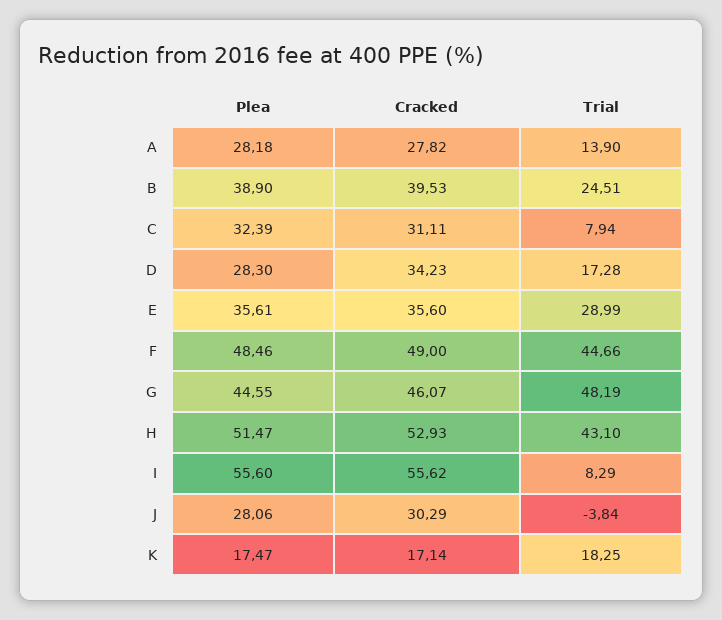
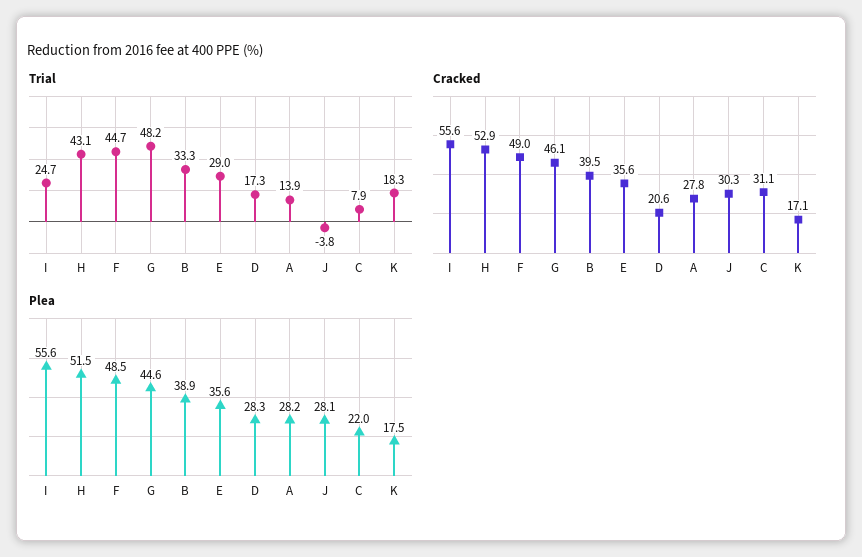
  {
    "Plea": {
      "A": 28.18,
      "B": 38.9,
-     "C": 32.39,
+     "C": 22,
      "D": 28.3,
      "E": 35.61,
      "F": 48.46,
      "G": 44.55,
      "H": 51.47,
      "I": 55.6,
      "J": 28.06,
      "K": 17.47
    },
    "Cracked": {
      "A": 27.82,
      "B": 39.53,
      "C": 31.11,
-     "D": 34.23,
+     "D": 20.6,
      "E": 35.6,
      "F": 49,
      "G": 46.07,
      "H": 52.93,
      "I": 55.62,
      "J": 30.29,
      "K": 17.14
    },
    "Trial": {
      "A": 13.9,
-     "B": 24.51,
+     "B": 33.3,
      "C": 7.94,
      "D": 17.28,
      "E": 28.99,
      "F": 44.66,
      "G": 48.19,
      "H": 43.1,
-     "I": 8.29,
+     "I": 24.7,
      "J": -3.84,
      "K": 18.25
    }
  }

